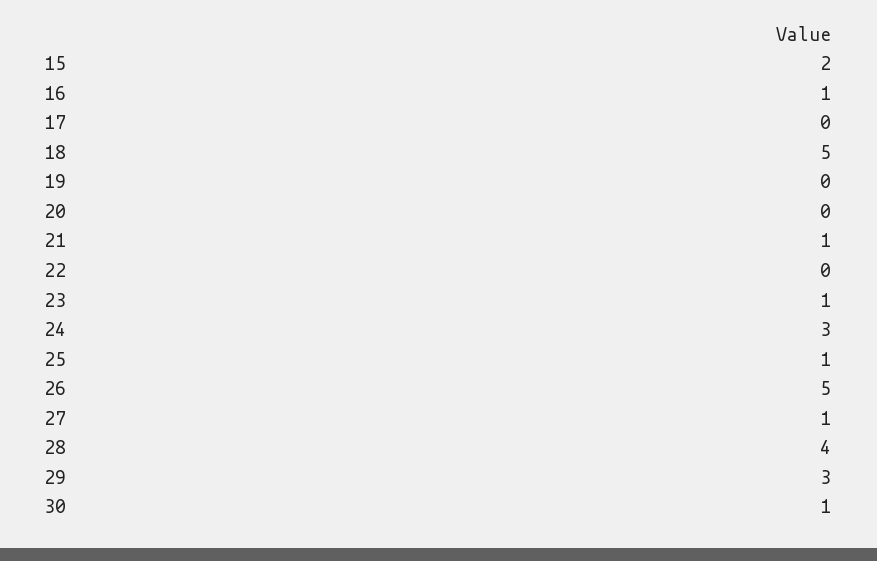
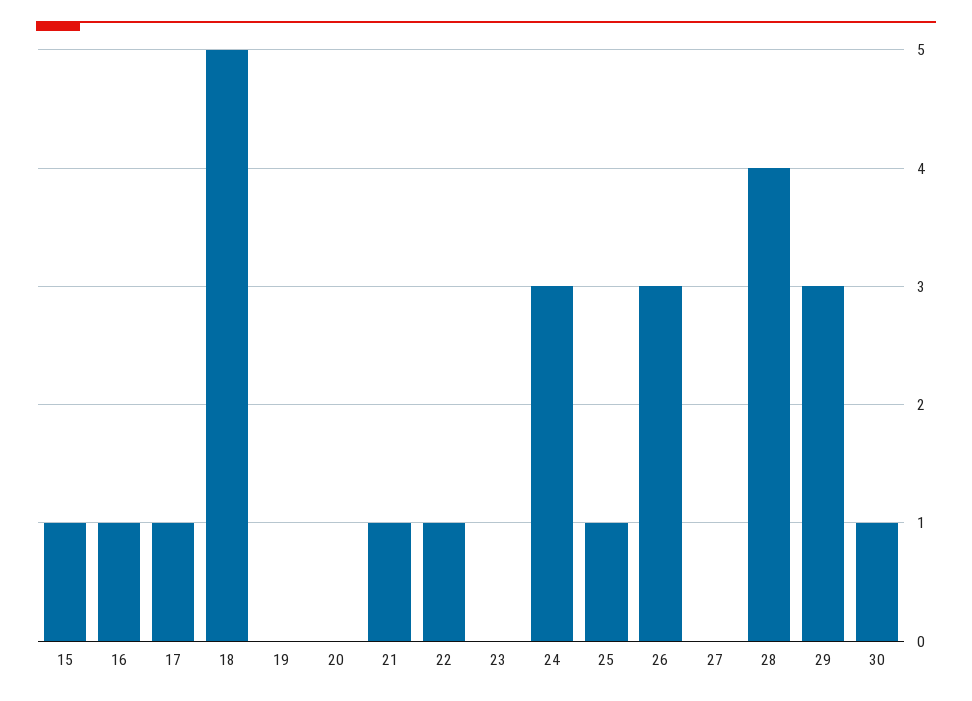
  {
-   "15": 2,
+   "15": 1,
    "16": 1,
-   "17": 0,
+   "17": 1,
    "18": 5,
    "19": 0,
    "20": 0,
    "21": 1,
-   "22": 0,
+   "22": 1,
-   "23": 1,
+   "23": 0,
    "24": 3,
    "25": 1,
-   "26": 5,
+   "26": 3,
-   "27": 1,
+   "27": 0,
    "28": 4,
    "29": 3,
    "30": 1
  }

